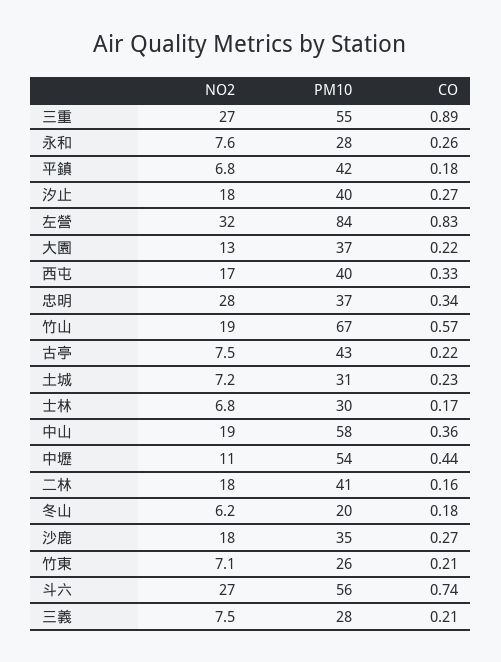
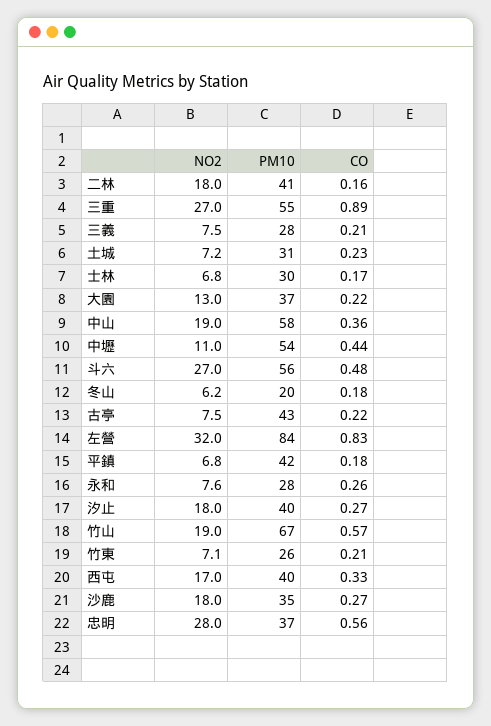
  {
    "NO2": {
      "三重": 27,
      "永和": 7.6,
      "平鎮": 6.8,
      "汐止": 18,
      "左營": 32,
      "大園": 13,
      "西屯": 17,
      "忠明": 28,
      "竹山": 19,
      "古亭": 7.5,
      "土城": 7.2,
      "士林": 6.8,
      "中山": 19,
      "中壢": 11,
      "二林": 18,
      "冬山": 6.2,
      "沙鹿": 18,
      "竹東": 7.1,
      "斗六": 27,
      "三義": 7.5
    },
    "PM10": {
      "三重": 55,
      "永和": 28,
      "平鎮": 42,
      "汐止": 40,
      "左營": 84,
      "大園": 37,
      "西屯": 40,
      "忠明": 37,
      "竹山": 67,
      "古亭": 43,
      "土城": 31,
      "士林": 30,
      "中山": 58,
      "中壢": 54,
      "二林": 41,
      "冬山": 20,
      "沙鹿": 35,
      "竹東": 26,
      "斗六": 56,
      "三義": 28
    },
    "CO": {
      "三重": 0.89,
      "永和": 0.26,
      "平鎮": 0.18,
      "汐止": 0.27,
      "左營": 0.83,
      "大園": 0.22,
      "西屯": 0.33,
-     "忠明": 0.34,
+     "忠明": 0.56,
      "竹山": 0.57,
      "古亭": 0.22,
      "土城": 0.23,
      "士林": 0.17,
      "中山": 0.36,
      "中壢": 0.44,
      "二林": 0.16,
      "冬山": 0.18,
      "沙鹿": 0.27,
      "竹東": 0.21,
-     "斗六": 0.74,
+     "斗六": 0.48,
      "三義": 0.21
    }
  }

